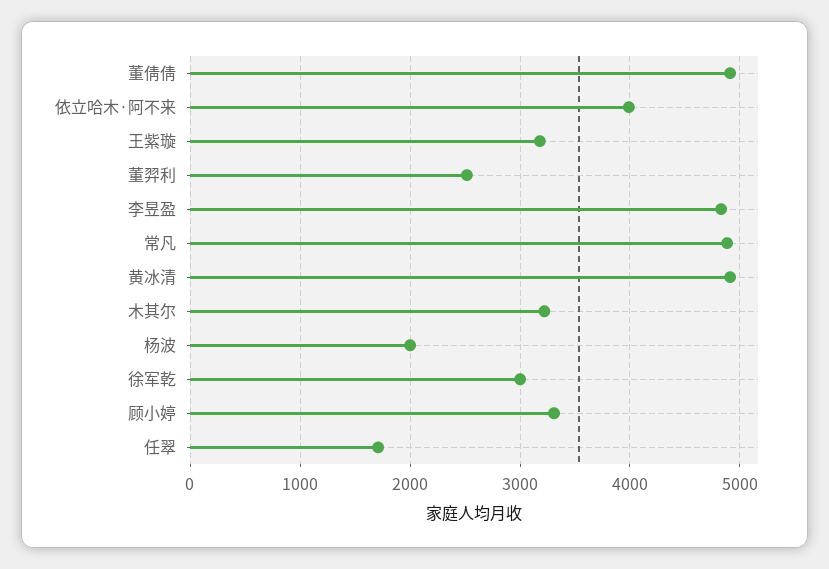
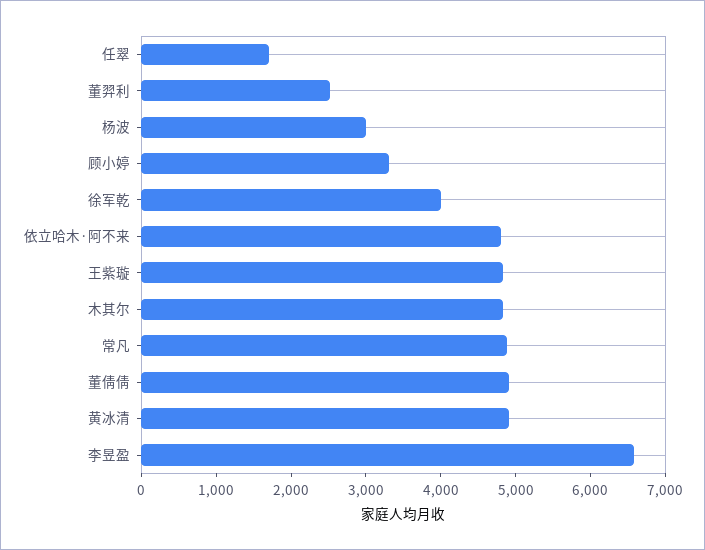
  {
    "董倩倩": 4900,
-   "依立哈木·阿不来": 4000,
+   "依立哈木·阿不来": 4800,
-   "王紫璇": 3200,
+   "王紫璇": 4800,
    "董羿利": 2500,
-   "李昱盈": 4800,
+   "李昱盈": 6600,
    "常凡": 4900,
    "黄冰清": 4900,
-   "木其尔": 3200,
+   "木其尔": 4800,
-   "杨波": 2000,
+   "杨波": 3000,
-   "徐军乾": 3000,
+   "徐军乾": 4000,
    "顾小婷": 3300,
    "任翠": 1700
  }

